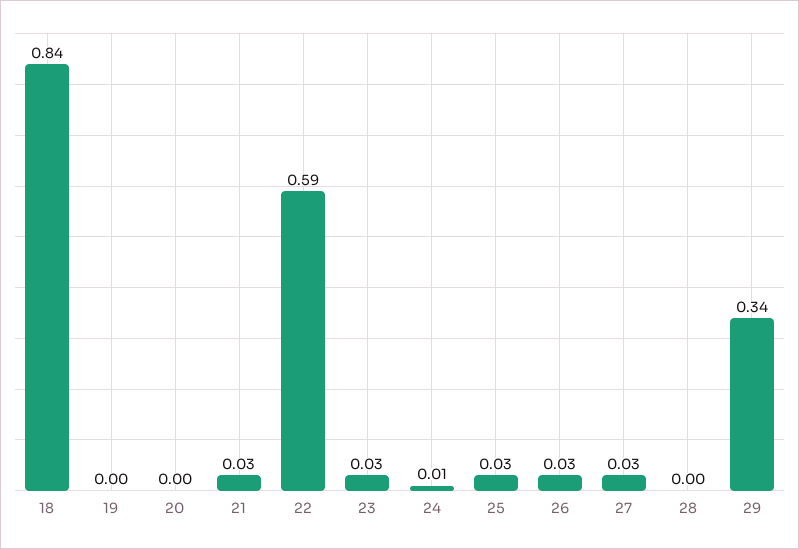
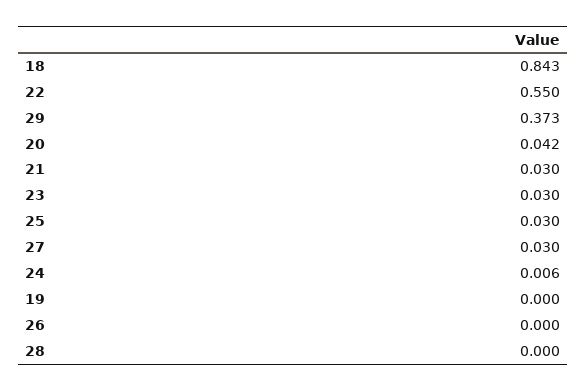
  {
    "18": 0.843,
    "19": 0,
-   "20": 0,
+   "20": 0.042,
    "21": 0.03,
-   "22": 0.59,
+   "22": 0.55,
    "23": 0.03,
    "24": 0.006,
    "25": 0.03,
-   "26": 0.03,
+   "26": 0,
    "27": 0.03,
    "28": 0,
-   "29": 0.34
+   "29": 0.373
  }

